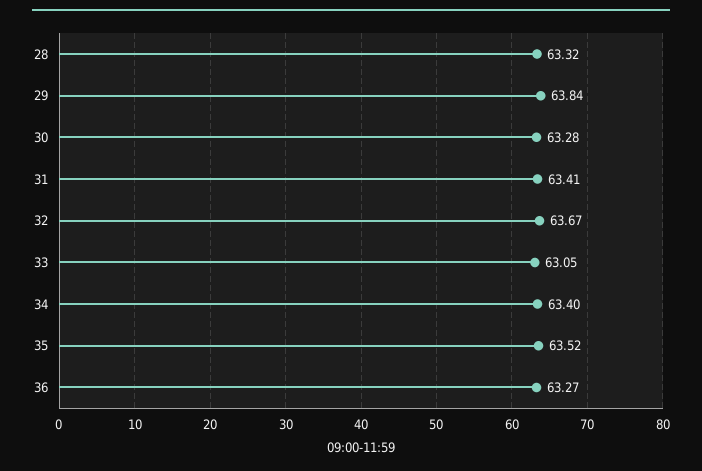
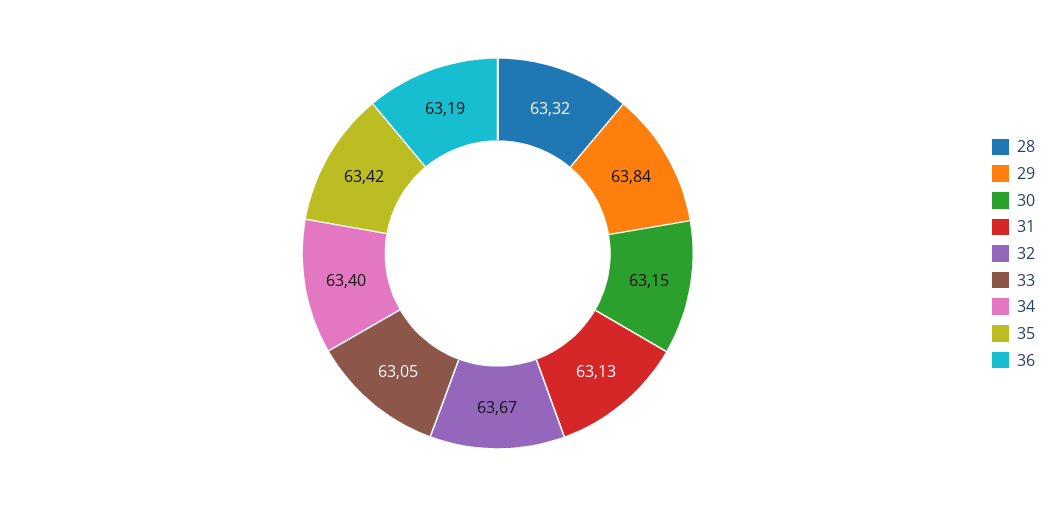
  {
    "28": 63.32,
    "29": 63.84,
-   "30": 63.28,
+   "30": 63.15,
-   "31": 63.41,
+   "31": 63.13,
    "32": 63.67,
    "33": 63.05,
    "34": 63.4,
-   "35": 63.52,
+   "35": 63.42,
-   "36": 63.27
+   "36": 63.19
  }

